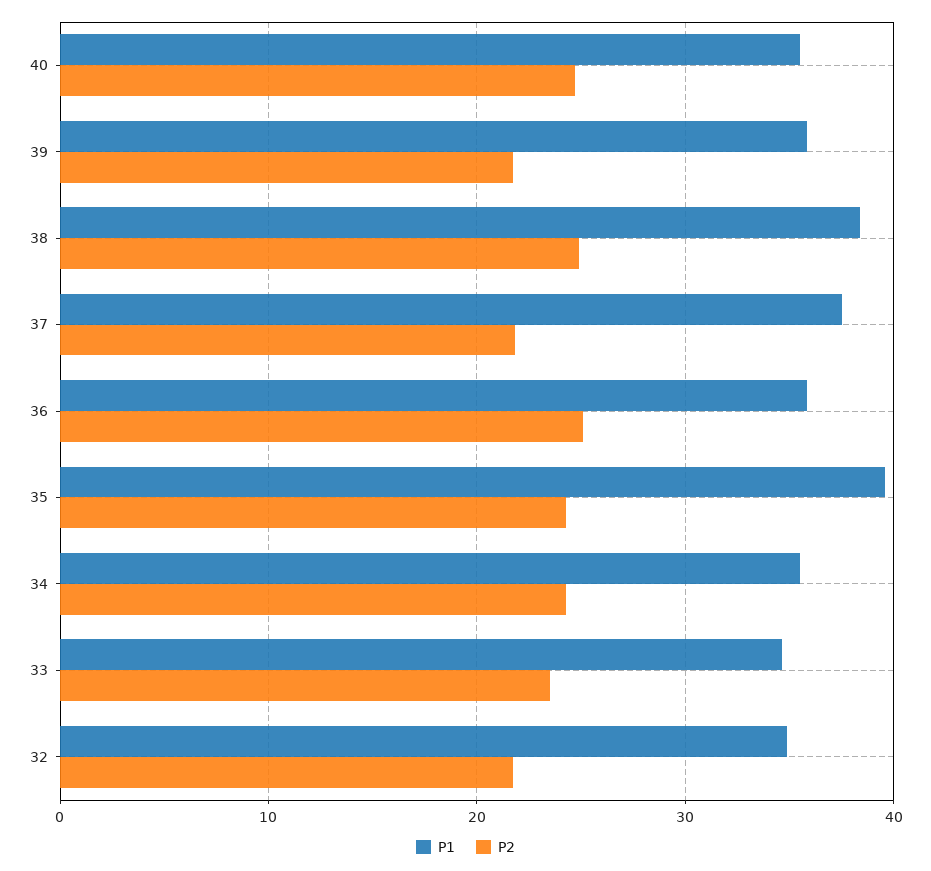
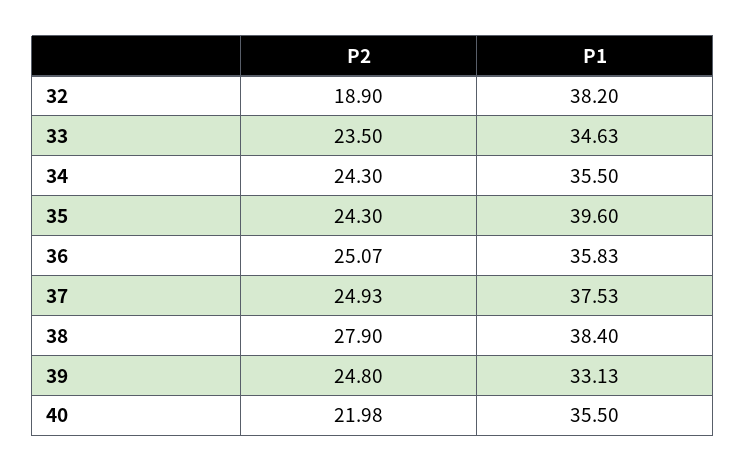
  {
    "P1": {
      "40": 35.5,
-     "39": 36,
+     "39": 33.13,
      "38": 38.4,
      "37": 37.53,
      "36": 35.83,
      "35": 39.6,
      "34": 35.5,
      "33": 34.63,
-     "32": 35
+     "32": 38.2
    },
    "P2": {
-     "40": 25,
+     "40": 21.98,
-     "39": 22,
+     "39": 24.8,
-     "38": 25,
+     "38": 27.9,
-     "37": 22,
+     "37": 24.93,
      "36": 25.07,
      "35": 24.3,
      "34": 24.3,
      "33": 23.5,
-     "32": 22
+     "32": 18.9
    }
  }

